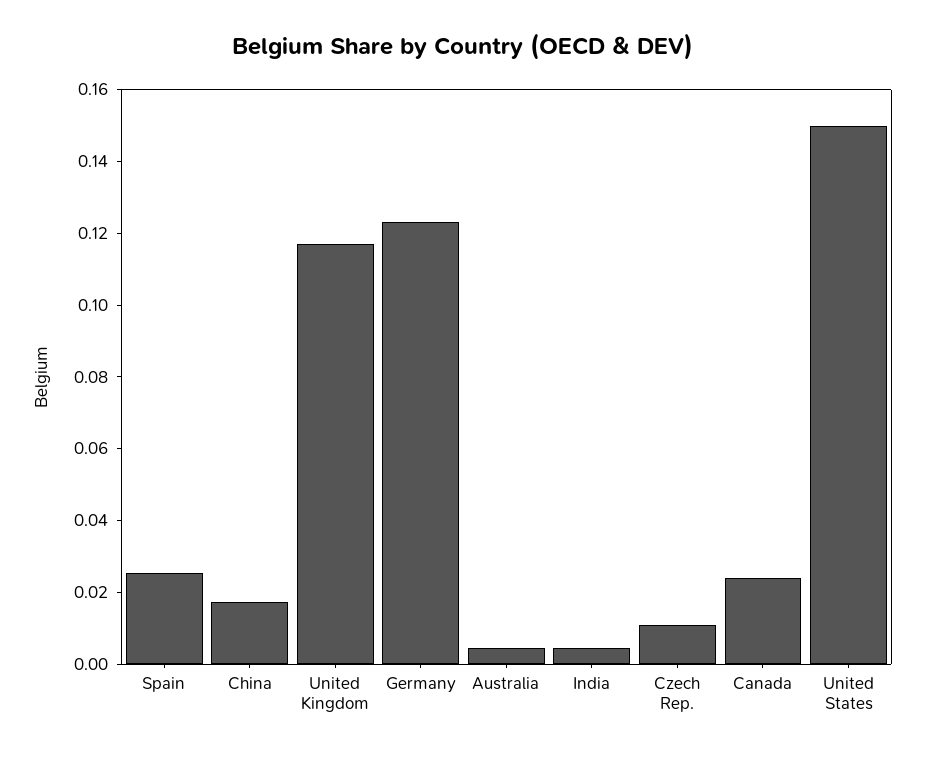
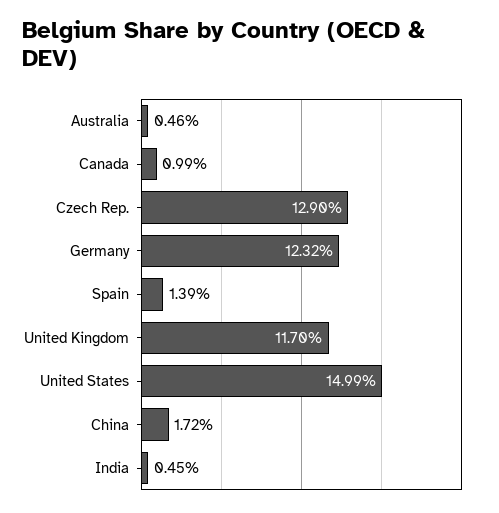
  {
-   "Spain": 0.025,
+   "Spain": 0.0139,
    "China": 0.0172,
    "United Kingdom": 0.117,
    "Germany": 0.1232,
    "Australia": 0.0046,
    "India": 0.0045,
-   "Czech Rep.": 0.01,
+   "Czech Rep.": 0.129,
-   "Canada": 0.025,
+   "Canada": 0.0099,
    "United States": 0.1499
  }

